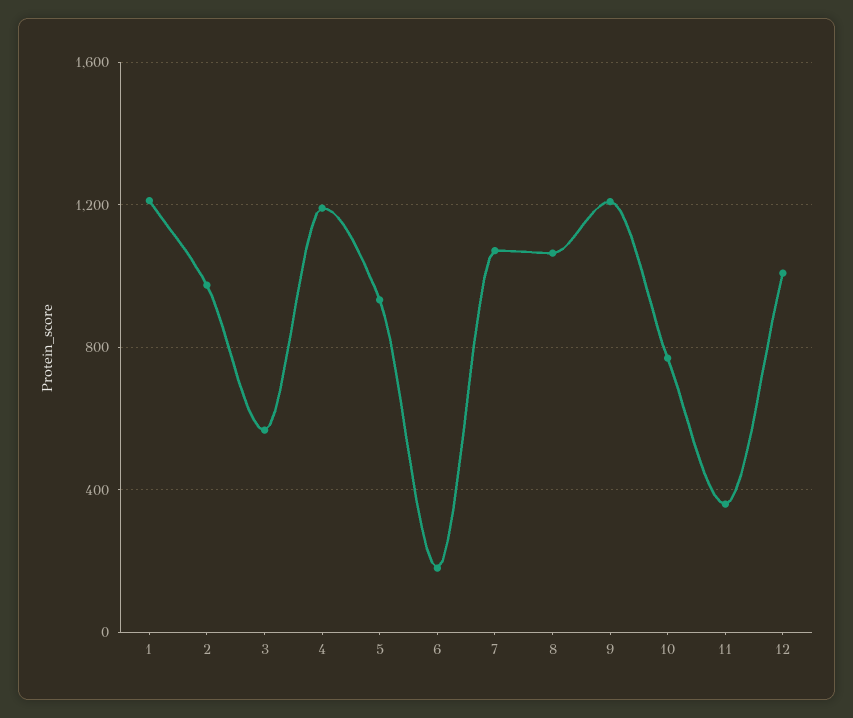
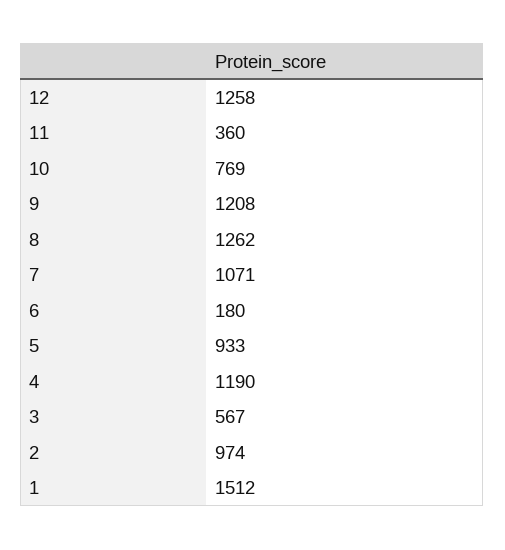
  {
-   "1": 1200,
+   "1": 1512,
    "2": 974,
    "3": 567,
    "4": 1190,
    "5": 933,
    "6": 180,
    "7": 1071,
-   "8": 1050,
+   "8": 1262,
    "9": 1208,
    "10": 769,
    "11": 360,
-   "12": 1000
+   "12": 1258
  }

